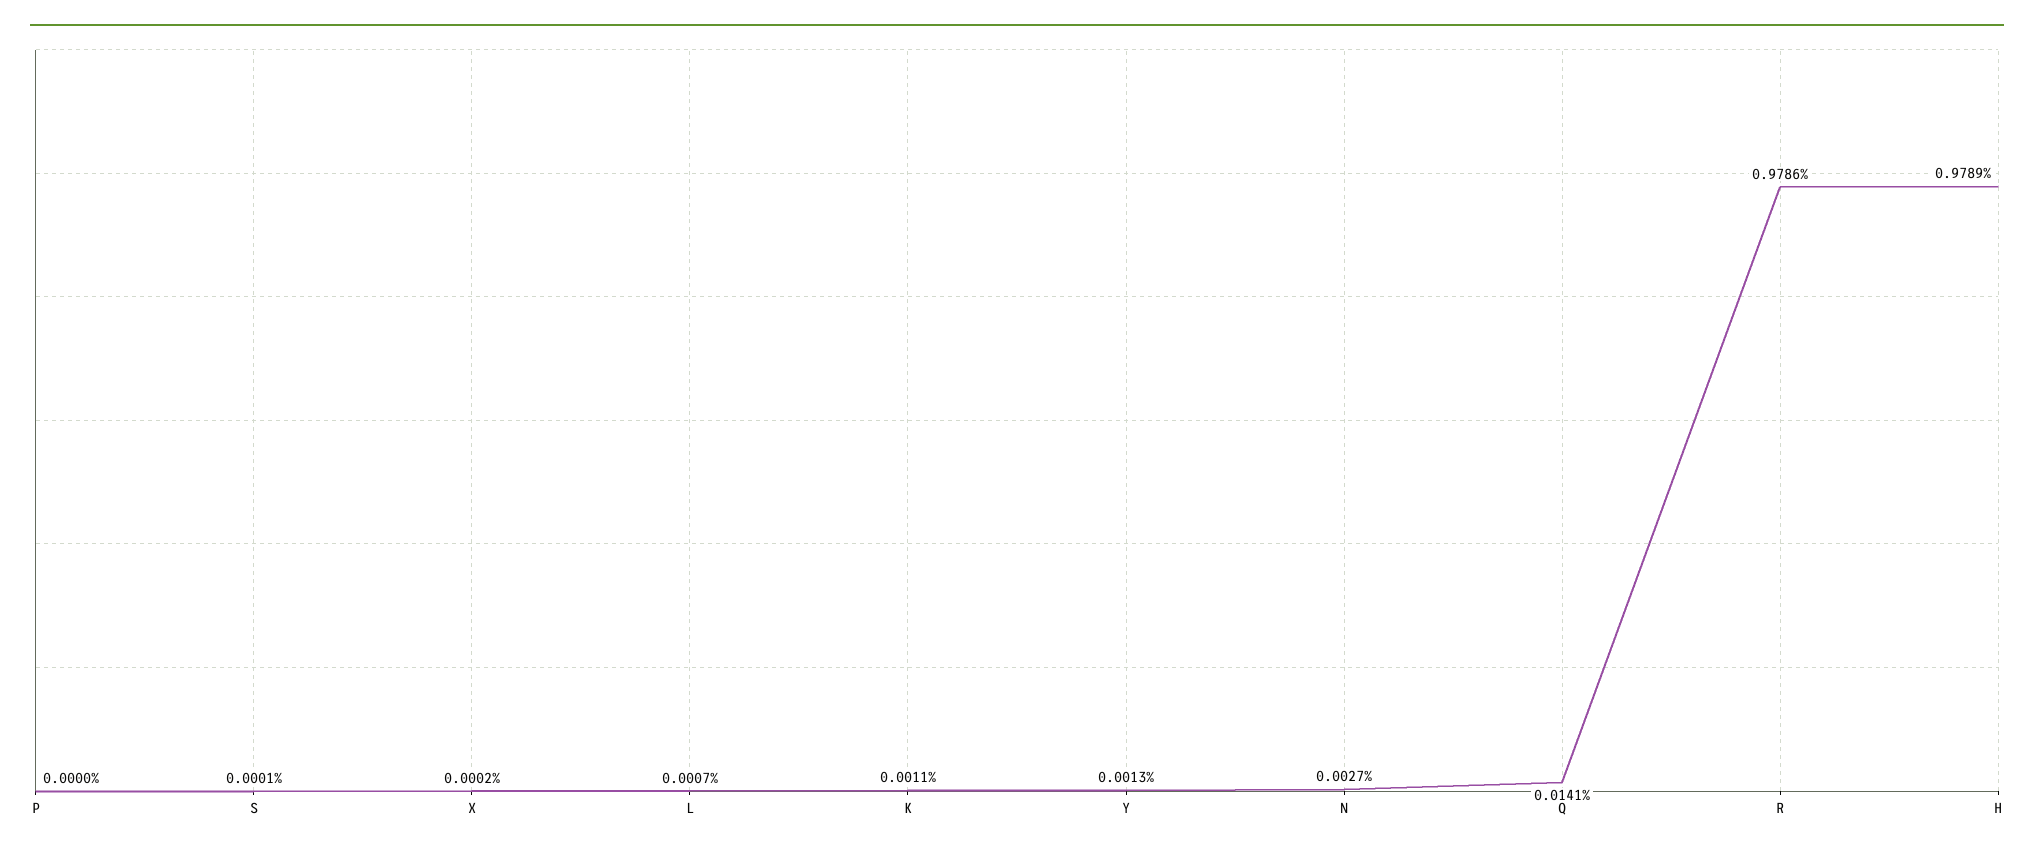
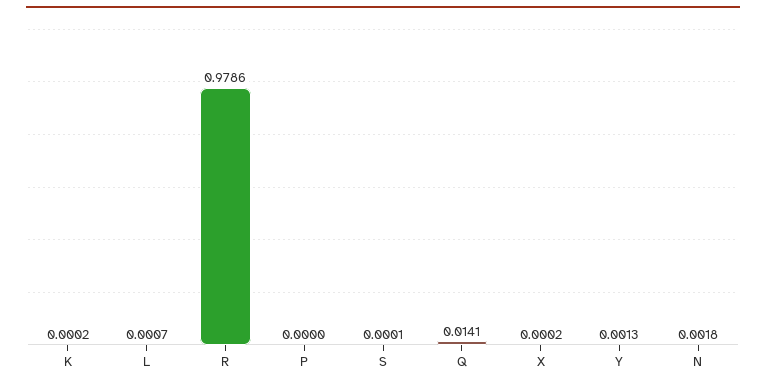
  {
    "P": 0,
    "S": 0.0001,
    "X": 0.0002,
    "L": 0.0007,
-   "K": 0.0011,
+   "K": 0.0002,
    "Y": 0.0013,
-   "N": 0.0027,
+   "N": 0.0018,
    "Q": 0.0141,
-   "R": 0.9786,
+   "R": 0.9786
-   "H": 0.9789
  }

